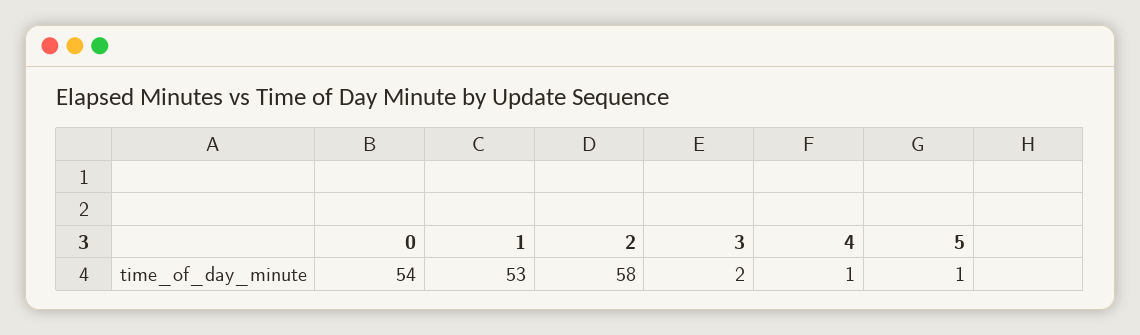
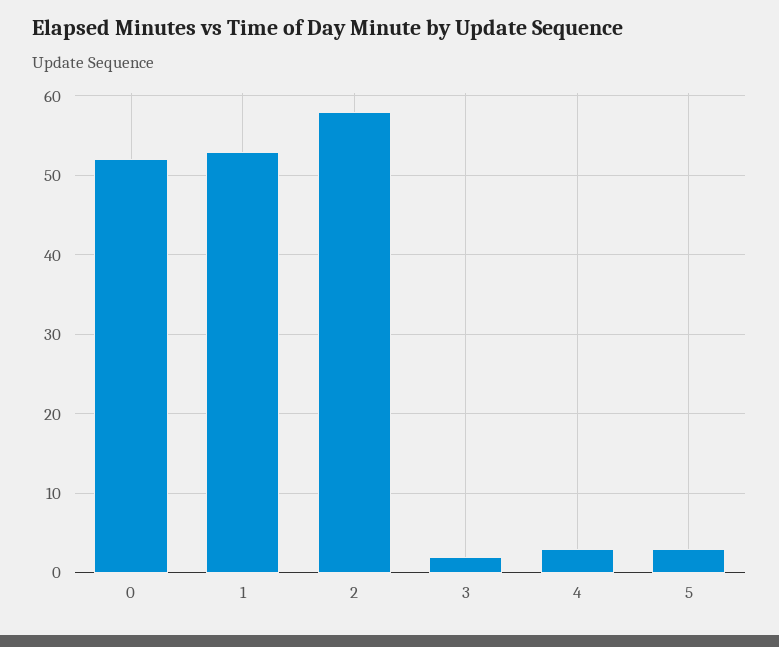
  {
-   "0": 54,
+   "0": 52,
    "1": 53,
    "2": 58,
    "3": 2,
-   "4": 1,
+   "4": 3,
-   "5": 1
+   "5": 3
  }

